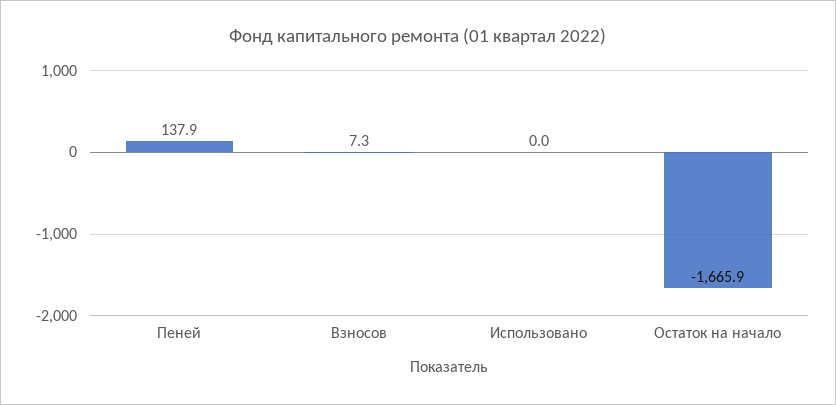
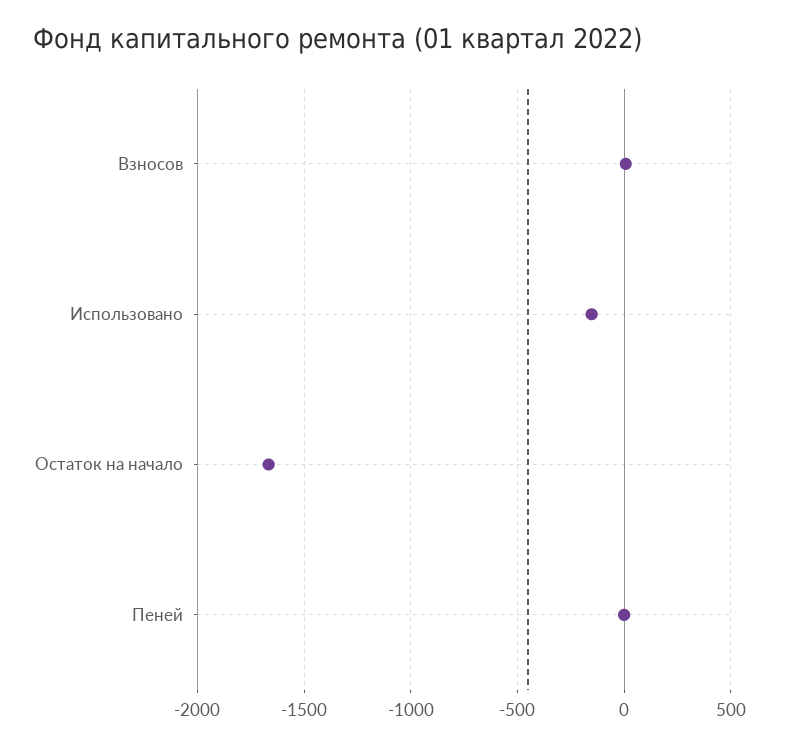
  {
-   "Пеней": 137.9,
+   "Пеней": 0,
    "Взносов": 7.3,
-   "Использовано": 0,
+   "Использовано": -150,
    "Остаток на начало": -1665.9
  }

